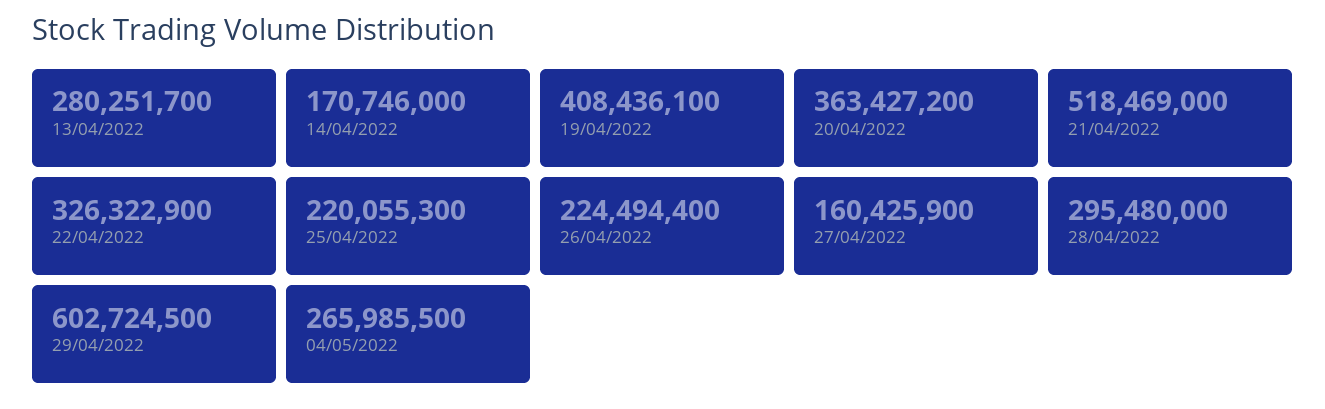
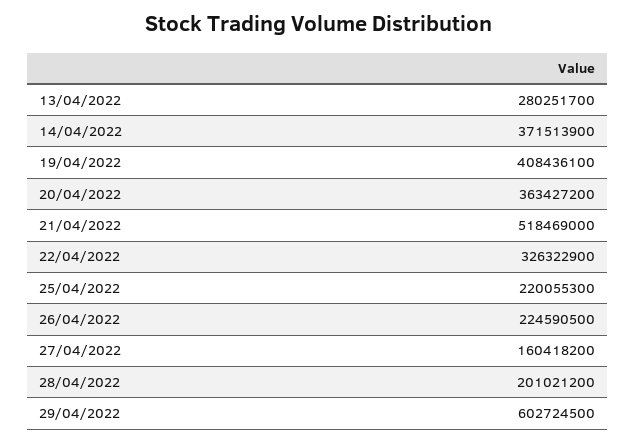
  {
    "13/04/2022": 280251700,
-   "14/04/2022": 170746000,
+   "14/04/2022": 371513900,
    "19/04/2022": 408436100,
    "20/04/2022": 363427200,
    "21/04/2022": 518469000,
    "22/04/2022": 326322900,
    "25/04/2022": 220055300,
-   "26/04/2022": 224494400,
+   "26/04/2022": 224590500,
-   "27/04/2022": 160425900,
+   "27/04/2022": 160418200,
-   "28/04/2022": 295480000,
+   "28/04/2022": 201021200,
-   "29/04/2022": 602724500,
+   "29/04/2022": 602724500
-   "04/05/2022": 265985500
  }

